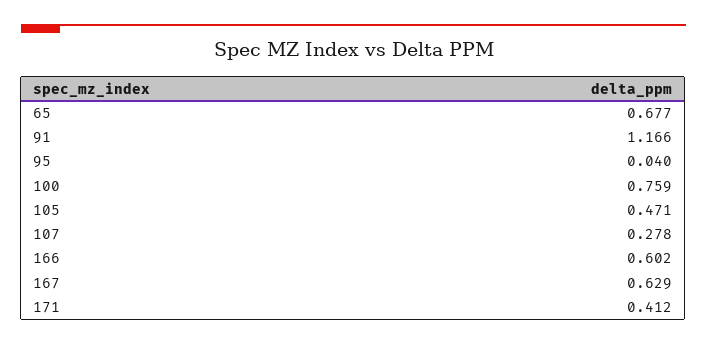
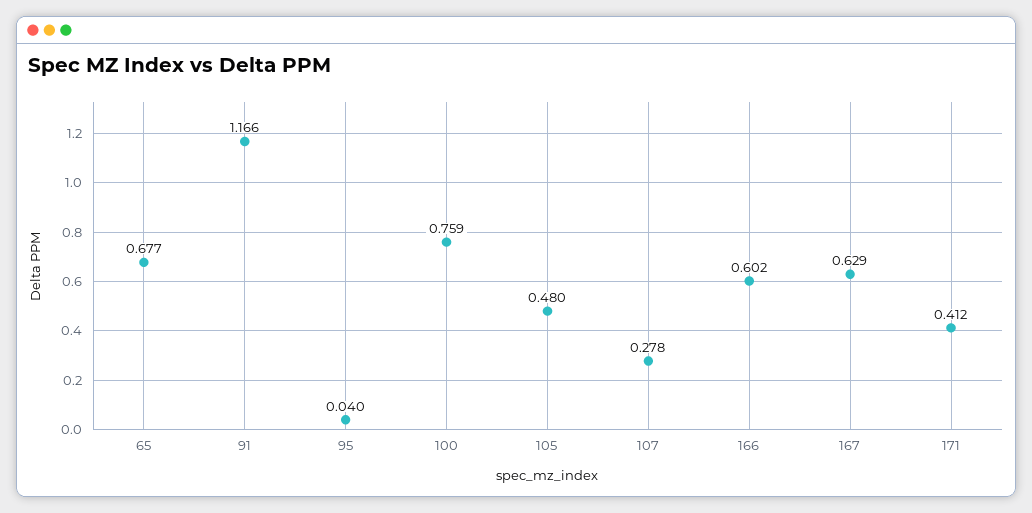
  {
    "65": 0.677,
    "91": 1.166,
    "95": 0.04,
    "100": 0.759,
-   "105": 0.471,
+   "105": 0.48,
    "107": 0.278,
    "166": 0.602,
    "167": 0.629,
    "171": 0.412
  }

